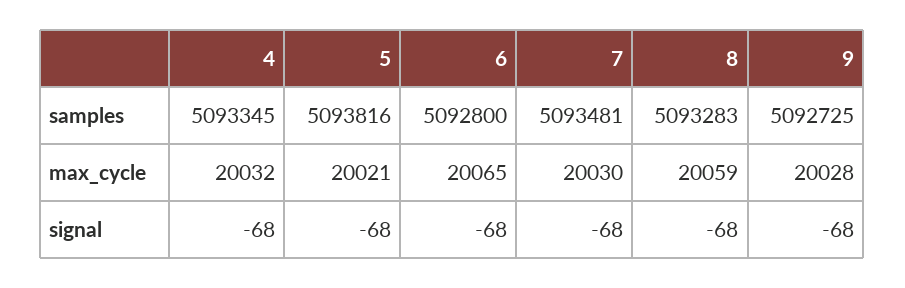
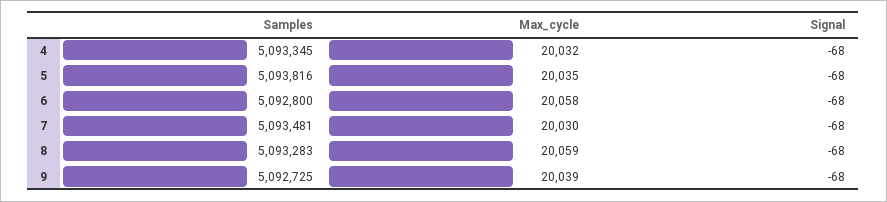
  {
    "4": {
      "samples": 5093345,
      "max_cycle": 20032,
      "signal": -68
    },
    "5": {
      "samples": 5093816,
-     "max_cycle": 20021,
+     "max_cycle": 20035,
      "signal": -68
    },
    "6": {
      "samples": 5092800,
-     "max_cycle": 20065,
+     "max_cycle": 20058,
      "signal": -68
    },
    "7": {
      "samples": 5093481,
      "max_cycle": 20030,
      "signal": -68
    },
    "8": {
      "samples": 5093283,
      "max_cycle": 20059,
      "signal": -68
    },
    "9": {
      "samples": 5092725,
-     "max_cycle": 20028,
+     "max_cycle": 20039,
      "signal": -68
    }
  }

